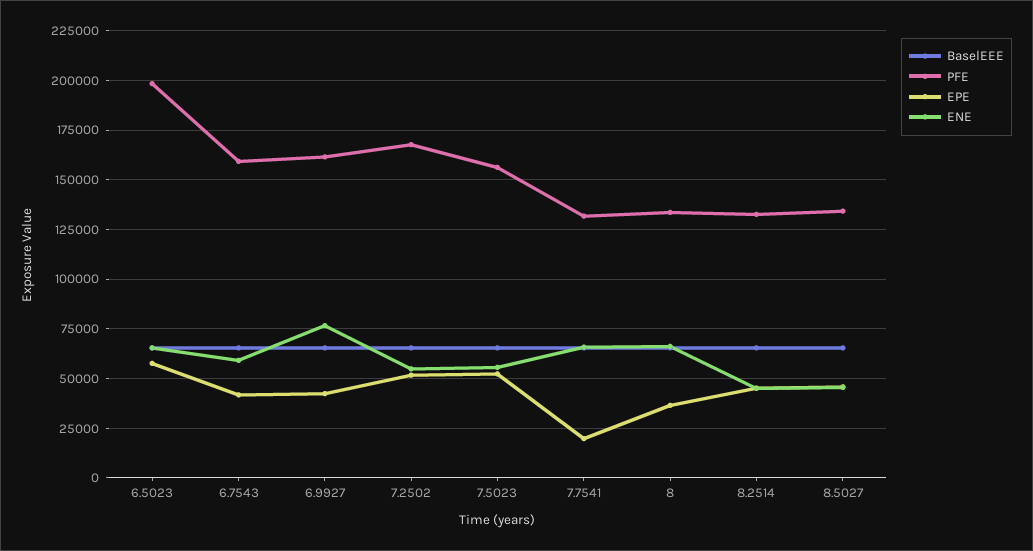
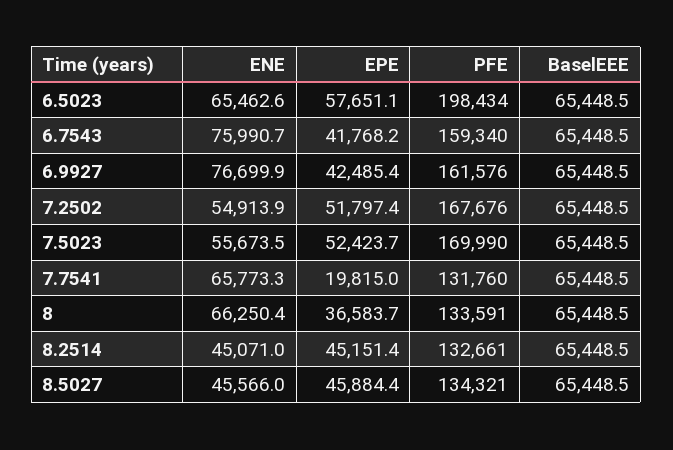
  {
    "BaselEEE": {
      "6.5023": 65448.5,
      "6.7543": 65448.5,
      "6.9927": 65448.5,
      "7.2502": 65448.5,
      "7.5023": 65448.5,
      "7.7541": 65448.5,
      "8": 65448.5,
      "8.2514": 65448.5,
      "8.5027": 65448.5
    },
    "PFE": {
      "6.5023": 198434,
      "6.7543": 159340,
      "6.9927": 161576,
      "7.2502": 167676,
-     "7.5023": 155000,
+     "7.5023": 169990,
      "7.7541": 131760,
      "8": 133591,
      "8.2514": 132661,
      "8.5027": 134321
    },
    "EPE": {
      "6.5023": 57651.1,
      "6.7543": 41768.2,
      "6.9927": 42485.4,
      "7.2502": 51797.4,
      "7.5023": 52423.7,
      "7.7541": 19815,
      "8": 36583.7,
      "8.2514": 45151.4,
      "8.5027": 45884.4
    },
    "ENE": {
      "6.5023": 65462.6,
-     "6.7543": 60000,
+     "6.7543": 75990.7,
      "6.9927": 76699.9,
      "7.2502": 54913.9,
      "7.5023": 55673.5,
      "7.7541": 65773.3,
      "8": 66250.4,
      "8.2514": 45071,
      "8.5027": 45566
    }
  }

